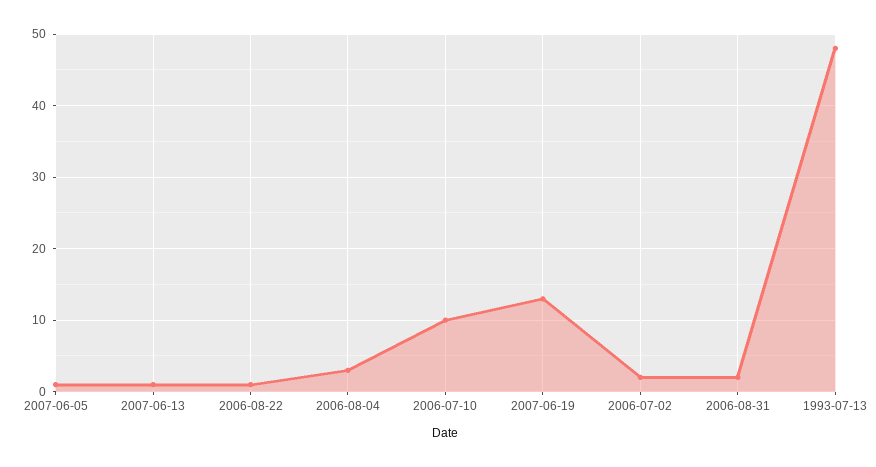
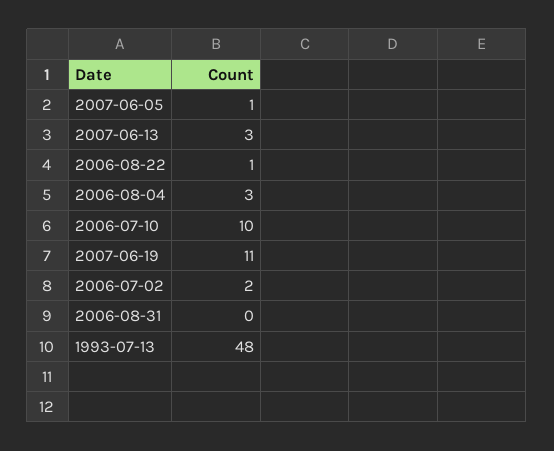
  {
    "2007-06-05": 1,
-   "2007-06-13": 1,
+   "2007-06-13": 3,
    "2006-08-22": 1,
    "2006-08-04": 3,
    "2006-07-10": 10,
-   "2007-06-19": 13,
+   "2007-06-19": 11,
    "2006-07-02": 2,
-   "2006-08-31": 2,
+   "2006-08-31": 0,
    "1993-07-13": 48
  }

